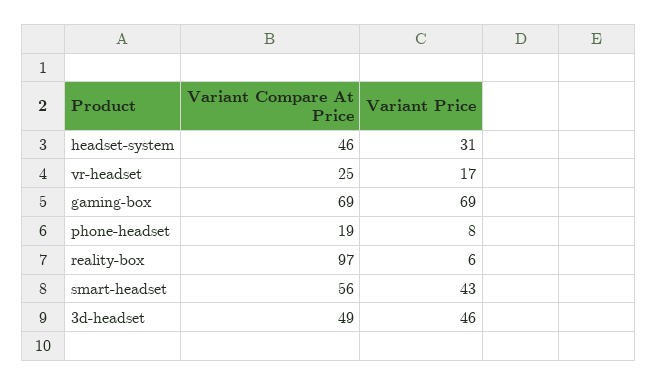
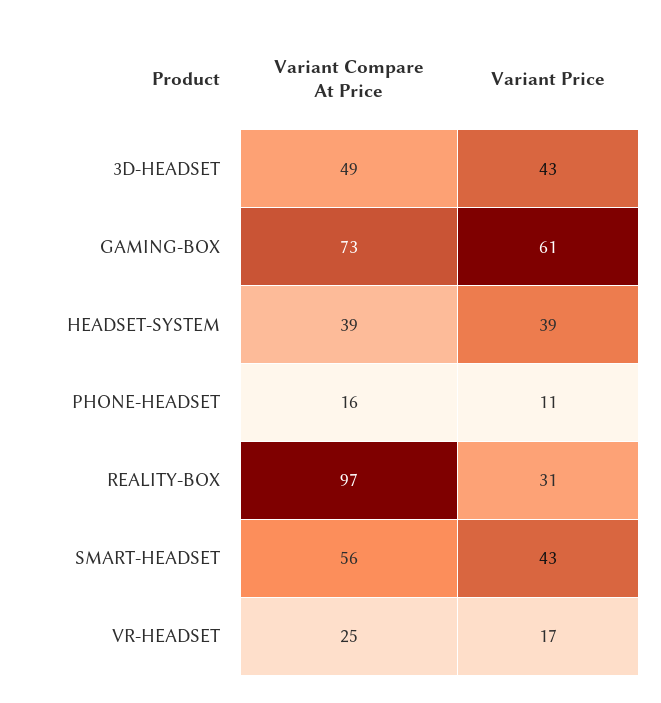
  {
    "Variant Compare At Price": {
-     "headset-system": 46,
+     "headset-system": 39,
      "vr-headset": 25,
-     "gaming-box": 69,
+     "gaming-box": 73,
-     "phone-headset": 19,
+     "phone-headset": 16,
      "reality-box": 97,
      "smart-headset": 56,
      "3d-headset": 49
    },
    "Variant Price": {
-     "headset-system": 31,
+     "headset-system": 39,
      "vr-headset": 17,
-     "gaming-box": 69,
+     "gaming-box": 61,
-     "phone-headset": 8,
+     "phone-headset": 11,
-     "reality-box": 6,
+     "reality-box": 31,
      "smart-headset": 43,
-     "3d-headset": 46
+     "3d-headset": 43
    }
  }

